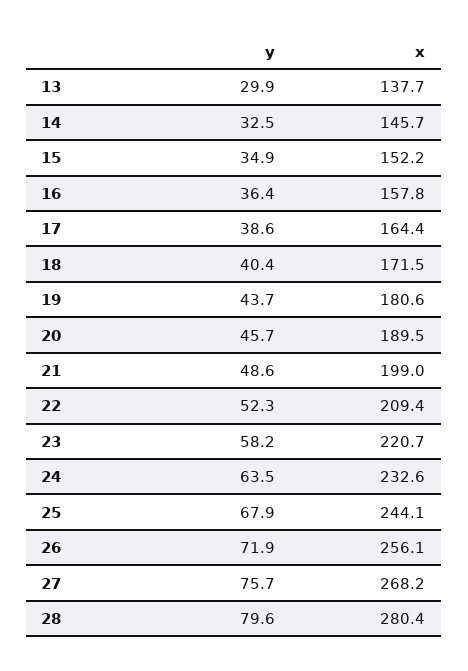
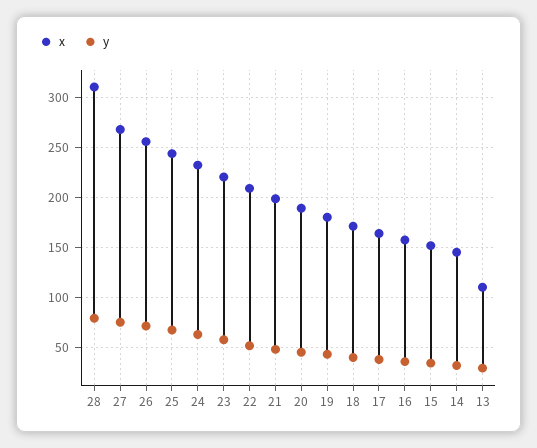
  {
    "y": {
      "13": 29.9,
      "14": 32.5,
      "15": 34.9,
      "16": 36.4,
      "17": 38.6,
      "18": 40.4,
      "19": 43.7,
      "20": 45.7,
      "21": 48.6,
      "22": 52.3,
      "23": 58.2,
      "24": 63.5,
      "25": 67.9,
      "26": 71.9,
      "27": 75.7,
      "28": 79.6
    },
    "x": {
-     "13": 137.7,
+     "13": 110,
      "14": 145.7,
      "15": 152.2,
      "16": 157.8,
      "17": 164.4,
      "18": 171.5,
      "19": 180.6,
      "20": 189.5,
      "21": 199,
      "22": 209.4,
      "23": 220.7,
      "24": 232.6,
      "25": 244.1,
      "26": 256.1,
      "27": 268.2,
-     "28": 280.4
+     "28": 310
    }
  }

